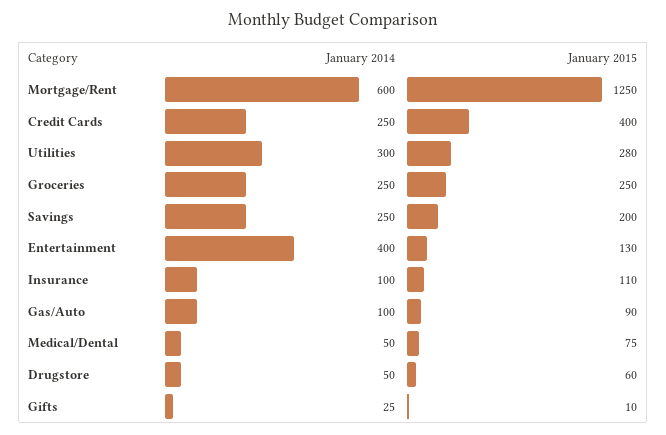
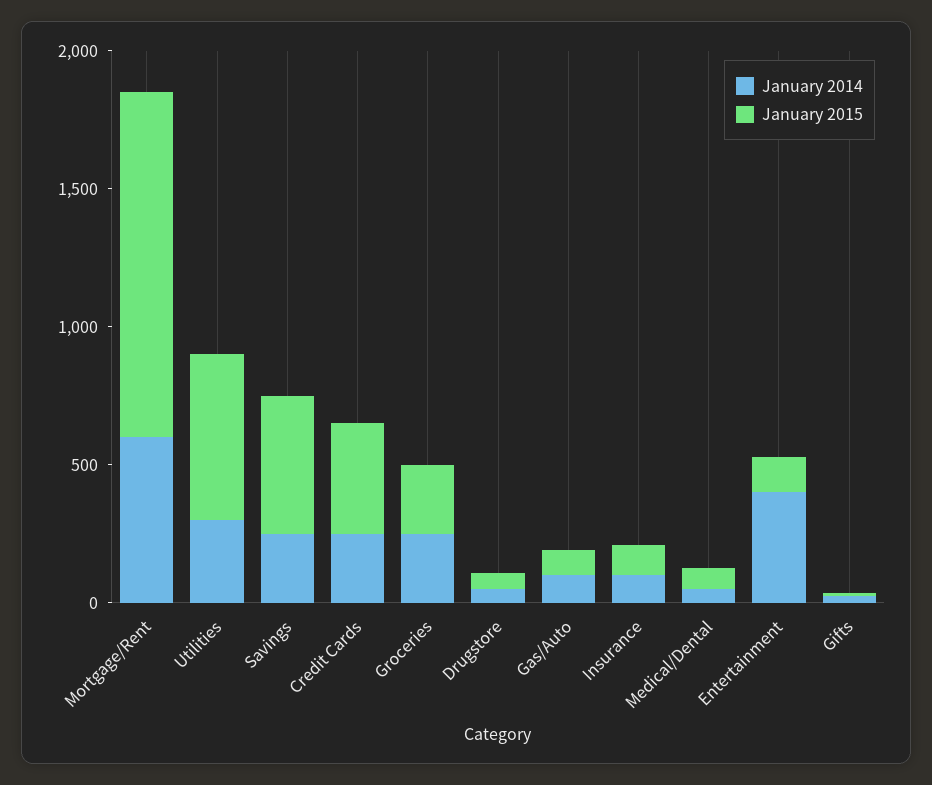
  {
    "January 2014": {
      "Mortgage/Rent": 600,
      "Credit Cards": 250,
      "Utilities": 300,
      "Groceries": 250,
      "Savings": 250,
      "Entertainment": 400,
      "Insurance": 100,
      "Gas/Auto": 100,
      "Medical/Dental": 50,
      "Drugstore": 50,
      "Gifts": 25
    },
    "January 2015": {
      "Mortgage/Rent": 1250,
      "Credit Cards": 400,
-     "Utilities": 280,
+     "Utilities": 600,
      "Groceries": 250,
-     "Savings": 200,
+     "Savings": 500,
      "Entertainment": 130,
      "Insurance": 110,
      "Gas/Auto": 90,
      "Medical/Dental": 75,
      "Drugstore": 60,
      "Gifts": 10
    }
  }

